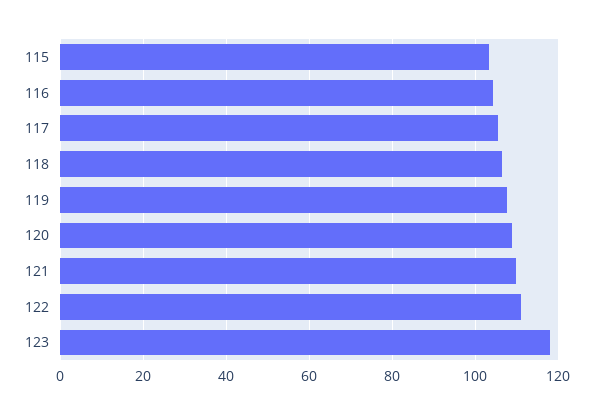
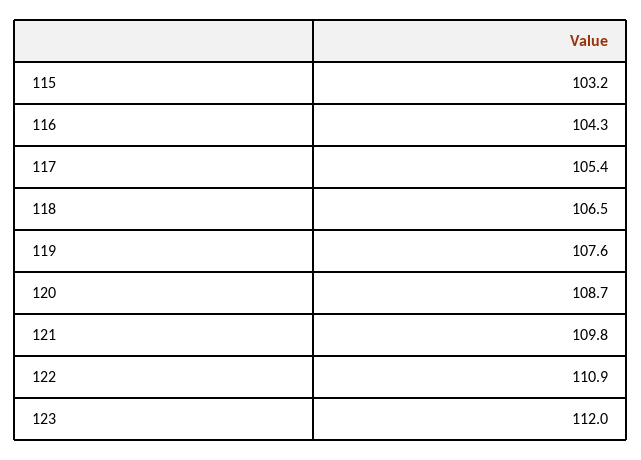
  {
    "115": 103.2,
    "116": 104.3,
    "117": 105.4,
    "118": 106.5,
    "119": 107.6,
    "120": 108.7,
    "121": 109.8,
    "122": 110.9,
-   "123": 118
+   "123": 112
  }

